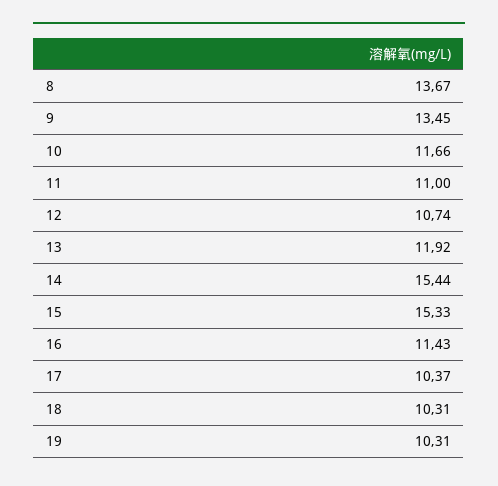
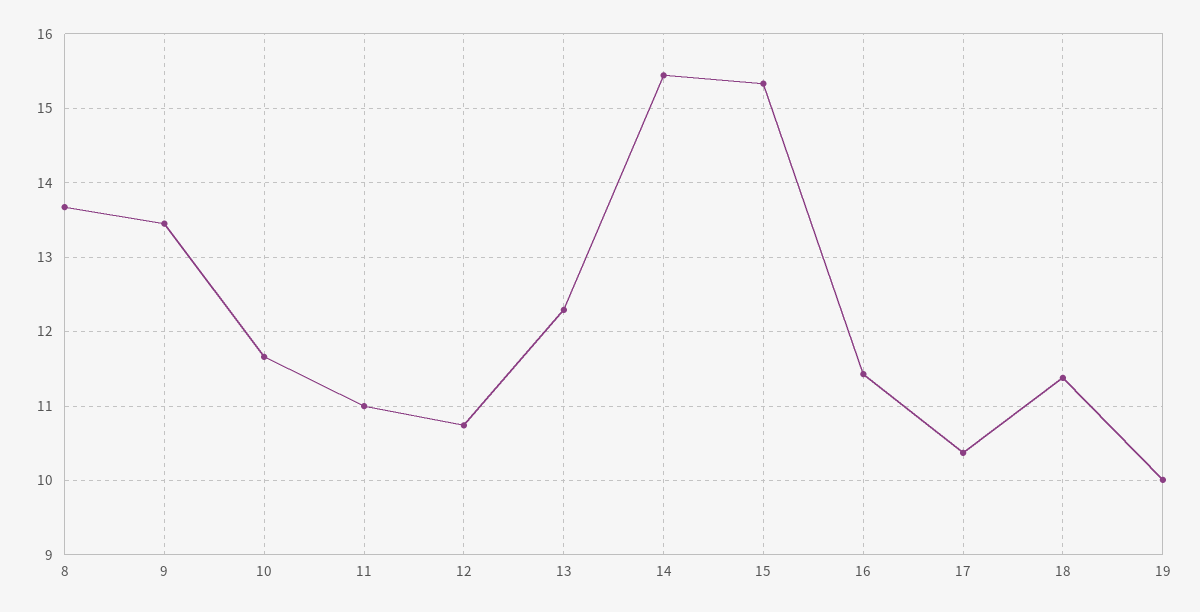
  {
    "8": 13.67,
    "9": 13.45,
    "10": 11.66,
    "11": 11,
    "12": 10.74,
-   "13": 11.92,
+   "13": 12.3,
    "14": 15.44,
    "15": 15.33,
    "16": 11.43,
    "17": 10.37,
-   "18": 10.31,
+   "18": 11.4,
-   "19": 10.31
+   "19": 10
  }

